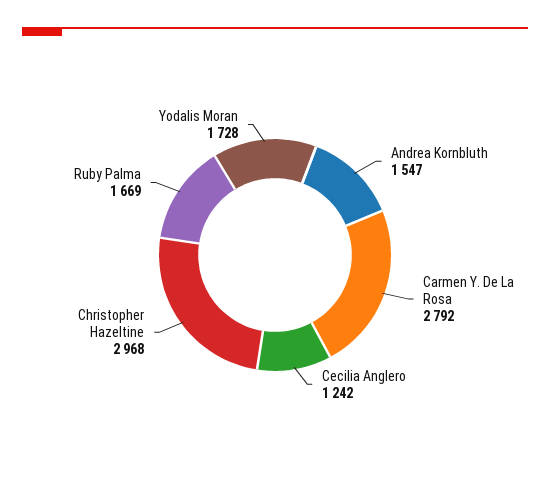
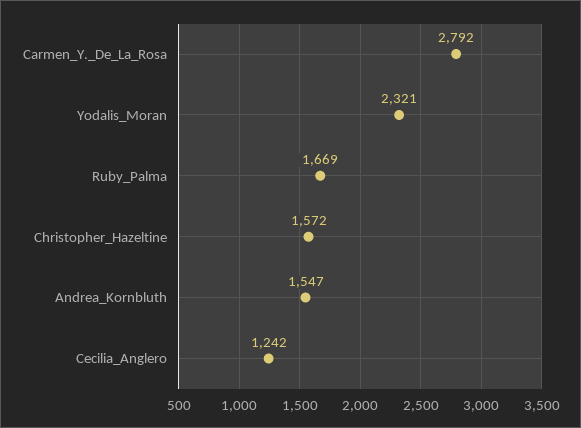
  {
    "Andrea Kornbluth": 1547,
    "Carmen Y. De La Rosa": 2792,
    "Cecilia Anglero": 1242,
-   "Christopher Hazeltine": 2968,
+   "Christopher Hazeltine": 1572,
    "Ruby Palma": 1669,
-   "Yodalis Moran": 1728
+   "Yodalis Moran": 2321
  }

